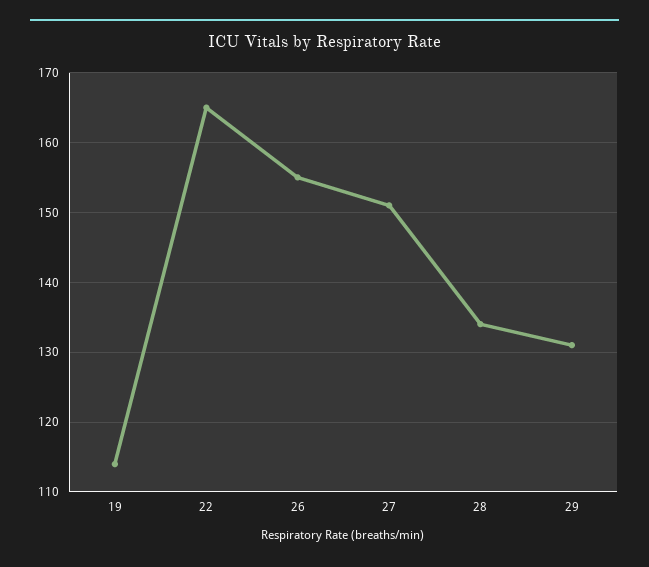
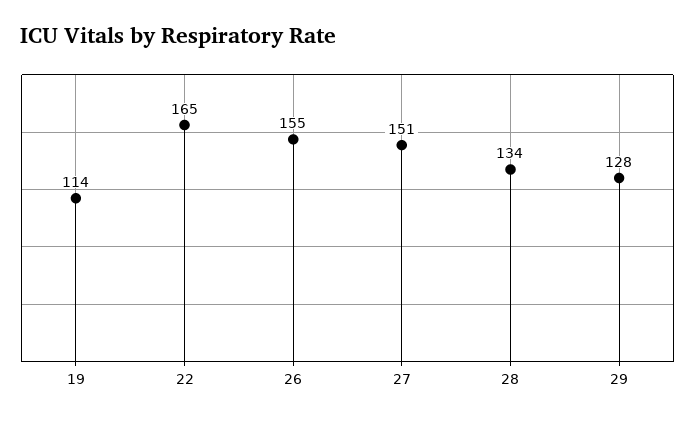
  {
    "19": 114,
    "22": 165,
    "26": 155,
    "27": 151,
    "28": 134,
-   "29": 131
+   "29": 128
  }

